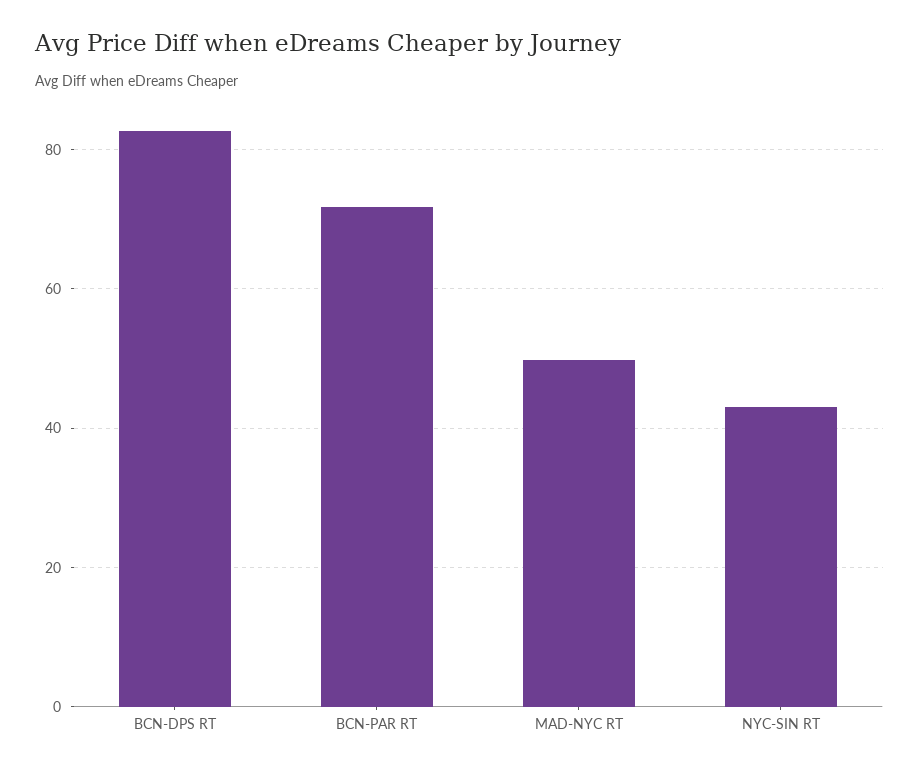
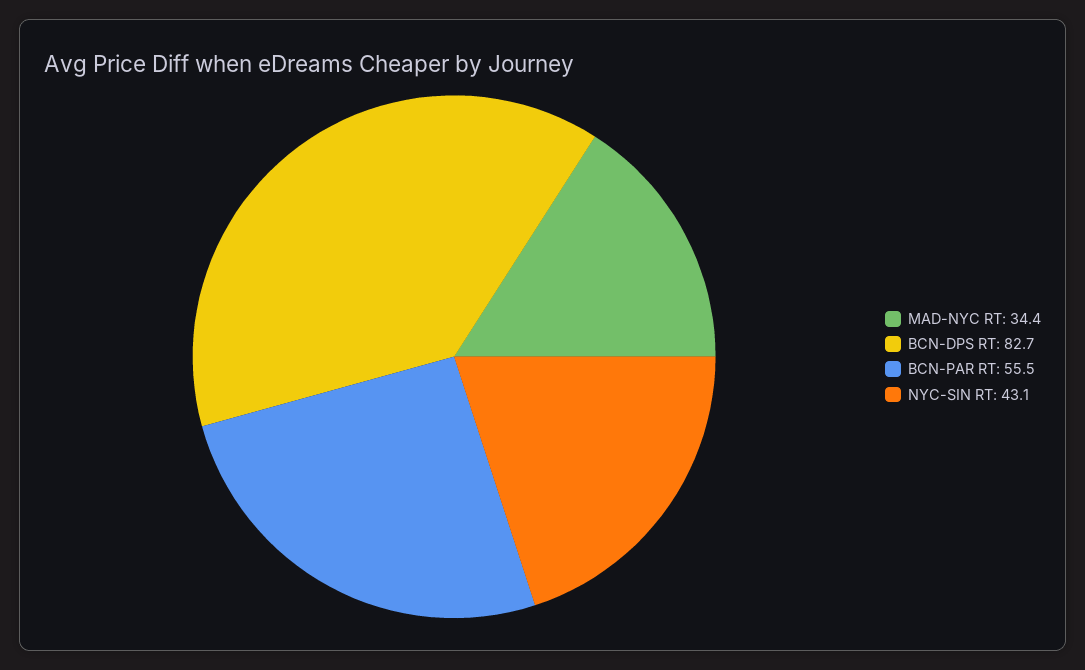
  {
    "BCN-DPS RT": 82.7,
-   "BCN-PAR RT": 72,
+   "BCN-PAR RT": 55.5,
-   "MAD-NYC RT": 50,
+   "MAD-NYC RT": 34.4,
    "NYC-SIN RT": 43.1
  }

